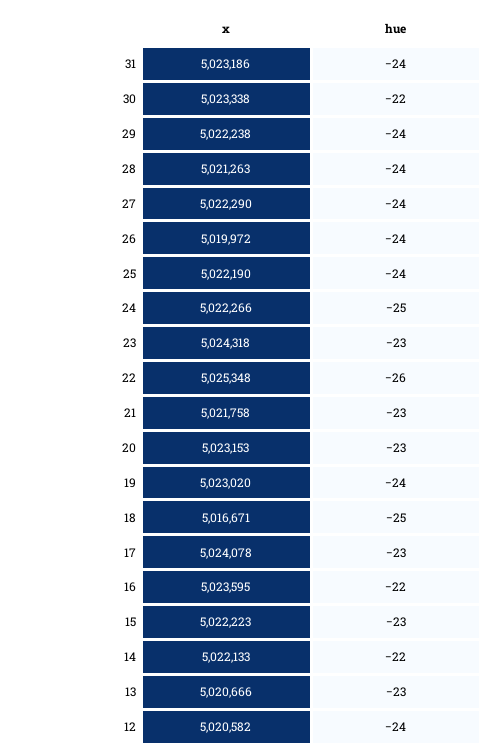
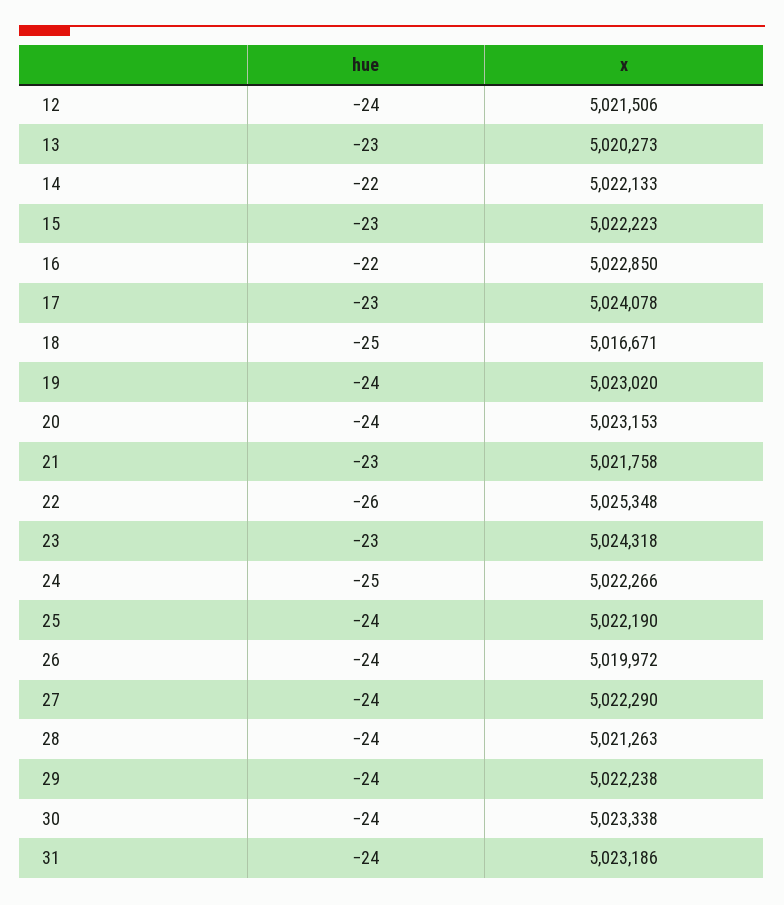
  {
    "x": {
      "31": 5023186,
      "30": 5023338,
      "29": 5022238,
      "28": 5021263,
      "27": 5022290,
      "26": 5019972,
      "25": 5022190,
      "24": 5022266,
      "23": 5024318,
      "22": 5025348,
      "21": 5021758,
      "20": 5023153,
      "19": 5023020,
      "18": 5016671,
      "17": 5024078,
-     "16": 5023595,
+     "16": 5022850,
      "15": 5022223,
      "14": 5022133,
-     "13": 5020666,
+     "13": 5020273,
-     "12": 5020582
+     "12": 5021506
    },
    "hue": {
      "31": -24,
-     "30": -22,
+     "30": -24,
      "29": -24,
      "28": -24,
      "27": -24,
      "26": -24,
      "25": -24,
      "24": -25,
      "23": -23,
      "22": -26,
      "21": -23,
-     "20": -23,
+     "20": -24,
      "19": -24,
      "18": -25,
      "17": -23,
      "16": -22,
      "15": -23,
      "14": -22,
      "13": -23,
      "12": -24
    }
  }

